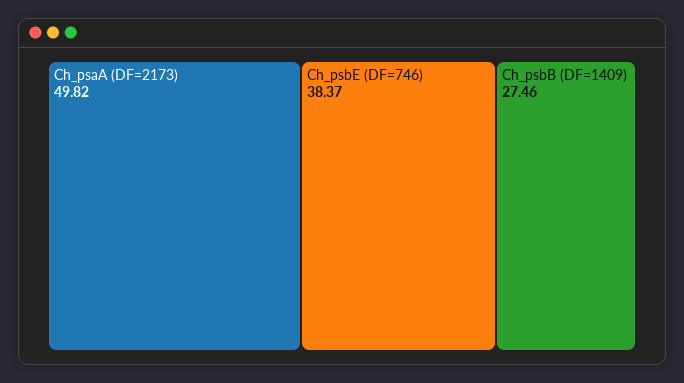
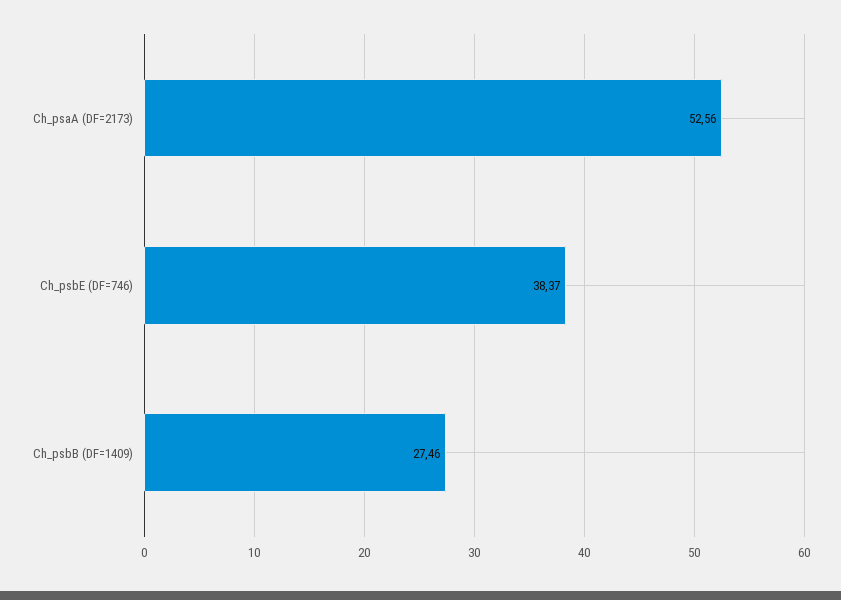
  {
-   "Ch_psaA (DF=2173)": 49.82,
+   "Ch_psaA (DF=2173)": 52.56,
    "Ch_psbE (DF=746)": 38.37,
    "Ch_psbB (DF=1409)": 27.46
  }

